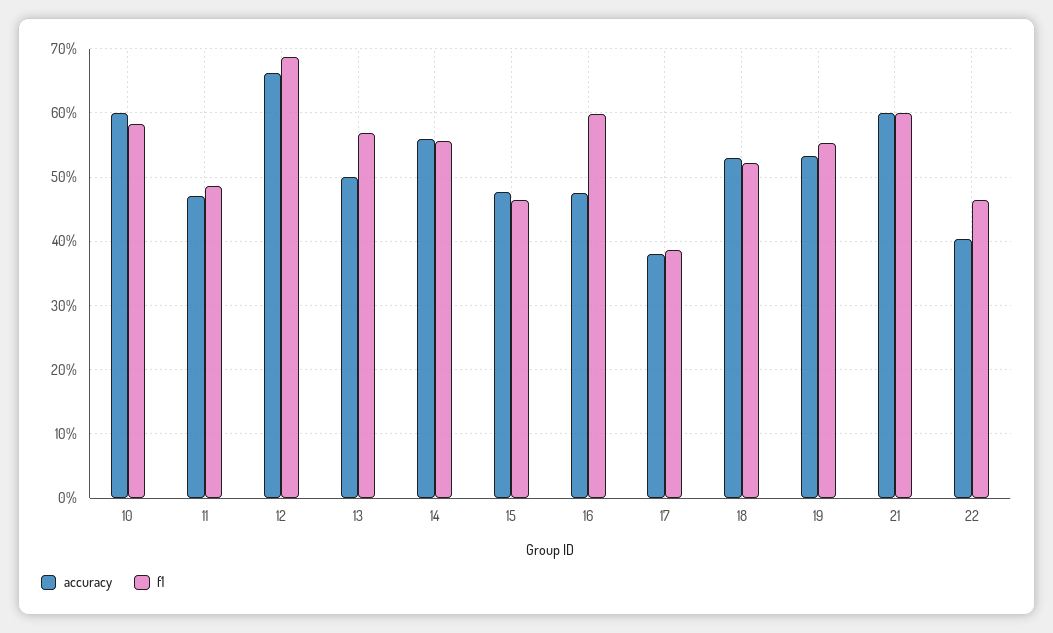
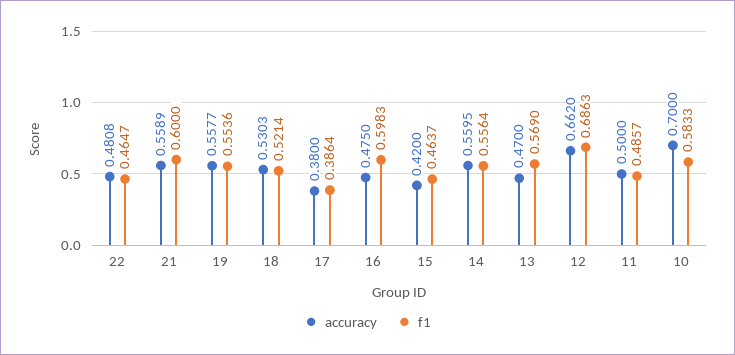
  {
    "accuracy": {
-     "10": 0.6,
+     "10": 0.7,
-     "11": 0.47,
+     "11": 0.5,
      "12": 0.662,
-     "13": 0.5,
+     "13": 0.47,
      "14": 0.5595,
-     "15": 0.48,
+     "15": 0.42,
      "16": 0.475,
      "17": 0.38,
      "18": 0.5303,
-     "19": 0.53,
+     "19": 0.5577,
-     "21": 0.6,
+     "21": 0.5589,
-     "22": 0.4
+     "22": 0.4808
    },
    "f1": {
      "10": 0.5833,
      "11": 0.4857,
      "12": 0.6863,
      "13": 0.569,
      "14": 0.5564,
      "15": 0.4637,
      "16": 0.5983,
      "17": 0.3864,
      "18": 0.5214,
      "19": 0.5536,
      "21": 0.6,
      "22": 0.4647
    }
  }

